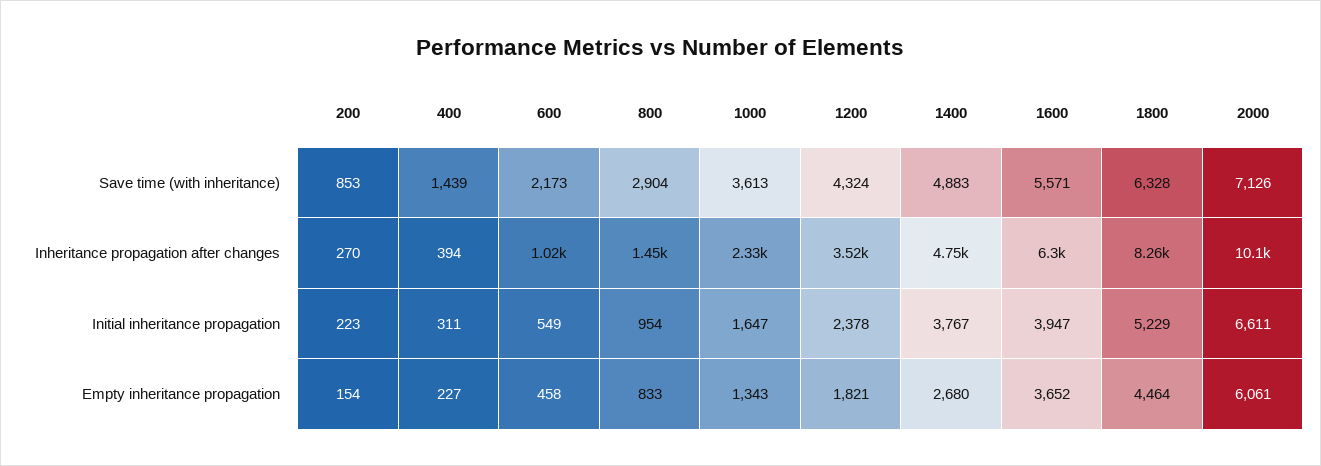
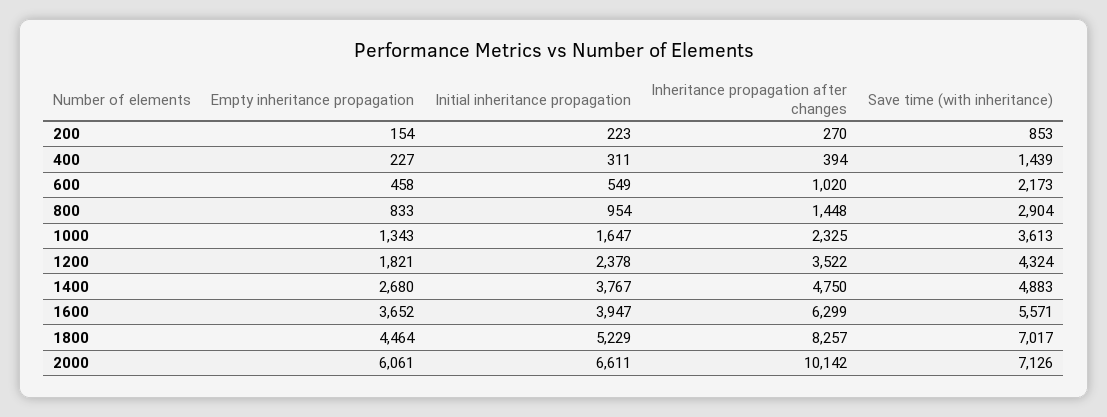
  {
    "200": {
      "Save time (with inheritance)": 853,
      "Inheritance propagation after changes": 270,
      "Initial inheritance propagation": 223,
      "Empty inheritance propagation": 154
    },
    "400": {
      "Save time (with inheritance)": 1439,
      "Inheritance propagation after changes": 394,
      "Initial inheritance propagation": 311,
      "Empty inheritance propagation": 227
    },
    "600": {
      "Save time (with inheritance)": 2173,
      "Inheritance propagation after changes": 1020,
      "Initial inheritance propagation": 549,
      "Empty inheritance propagation": 458
    },
    "800": {
      "Save time (with inheritance)": 2904,
      "Inheritance propagation after changes": 1448,
      "Initial inheritance propagation": 954,
      "Empty inheritance propagation": 833
    },
    "1000": {
      "Save time (with inheritance)": 3613,
      "Inheritance propagation after changes": 2325,
      "Initial inheritance propagation": 1647,
      "Empty inheritance propagation": 1343
    },
    "1200": {
      "Save time (with inheritance)": 4324,
      "Inheritance propagation after changes": 3522,
      "Initial inheritance propagation": 2378,
      "Empty inheritance propagation": 1821
    },
    "1400": {
      "Save time (with inheritance)": 4883,
      "Inheritance propagation after changes": 4750,
      "Initial inheritance propagation": 3767,
      "Empty inheritance propagation": 2680
    },
    "1600": {
      "Save time (with inheritance)": 5571,
      "Inheritance propagation after changes": 6299,
      "Initial inheritance propagation": 3947,
      "Empty inheritance propagation": 3652
    },
    "1800": {
-     "Save time (with inheritance)": 6328,
+     "Save time (with inheritance)": 7017,
      "Inheritance propagation after changes": 8257,
      "Initial inheritance propagation": 5229,
      "Empty inheritance propagation": 4464
    },
    "2000": {
      "Save time (with inheritance)": 7126,
      "Inheritance propagation after changes": 10142,
      "Initial inheritance propagation": 6611,
      "Empty inheritance propagation": 6061
    }
  }

